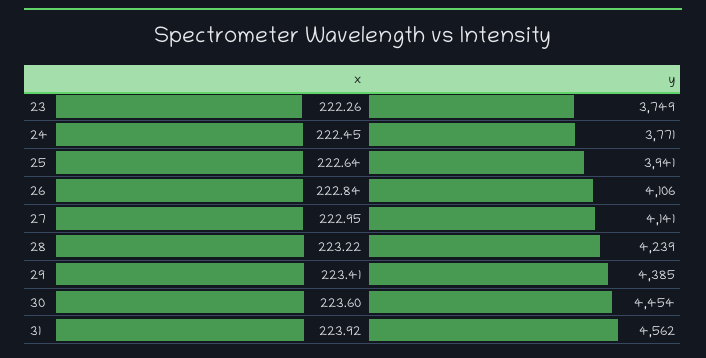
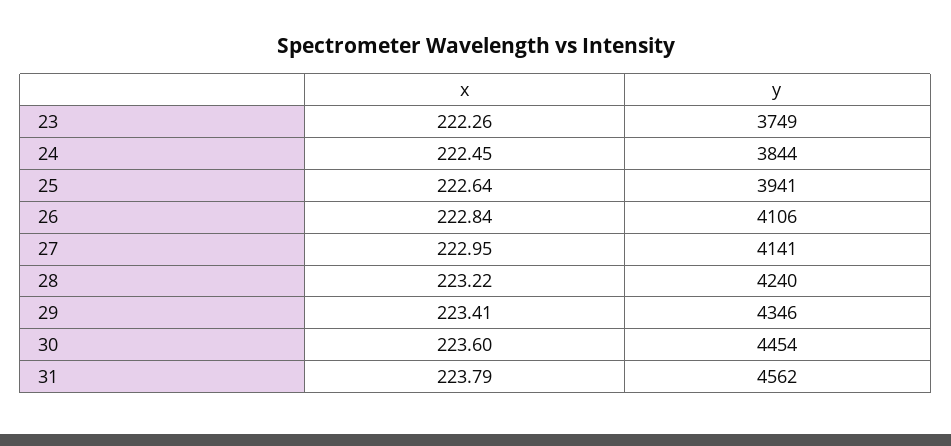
  {
    "x": {
      "23": 222.26,
      "24": 222.45,
      "25": 222.64,
      "26": 222.84,
      "27": 222.95,
      "28": 223.22,
      "29": 223.41,
      "30": 223.6,
-     "31": 223.92
+     "31": 223.79
    },
    "y": {
      "23": 3749,
-     "24": 3771,
+     "24": 3844,
      "25": 3941,
      "26": 4106,
      "27": 4141,
-     "28": 4239,
+     "28": 4240,
-     "29": 4385,
+     "29": 4346,
      "30": 4454,
      "31": 4562
    }
  }

